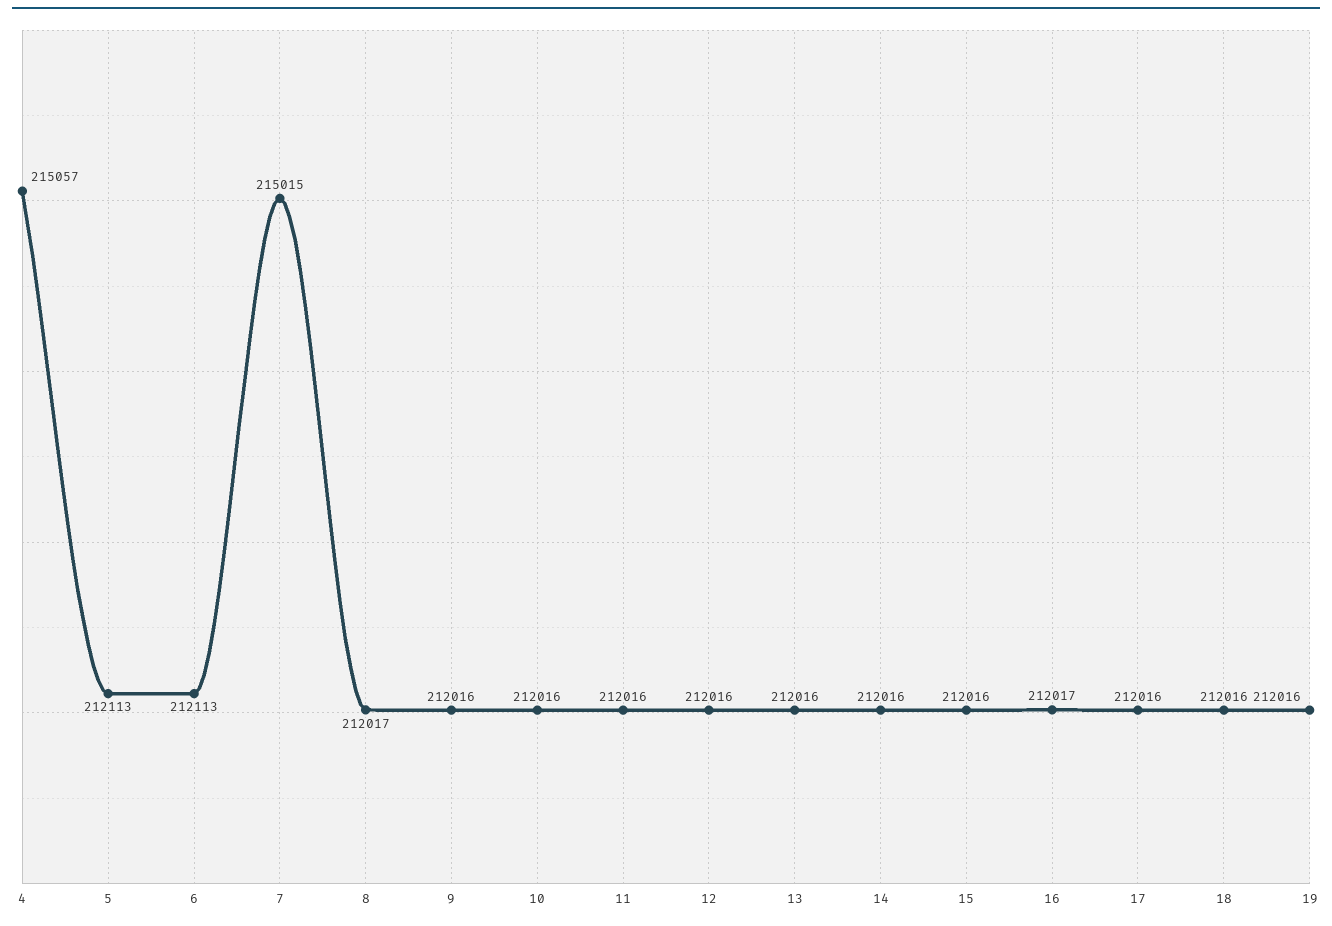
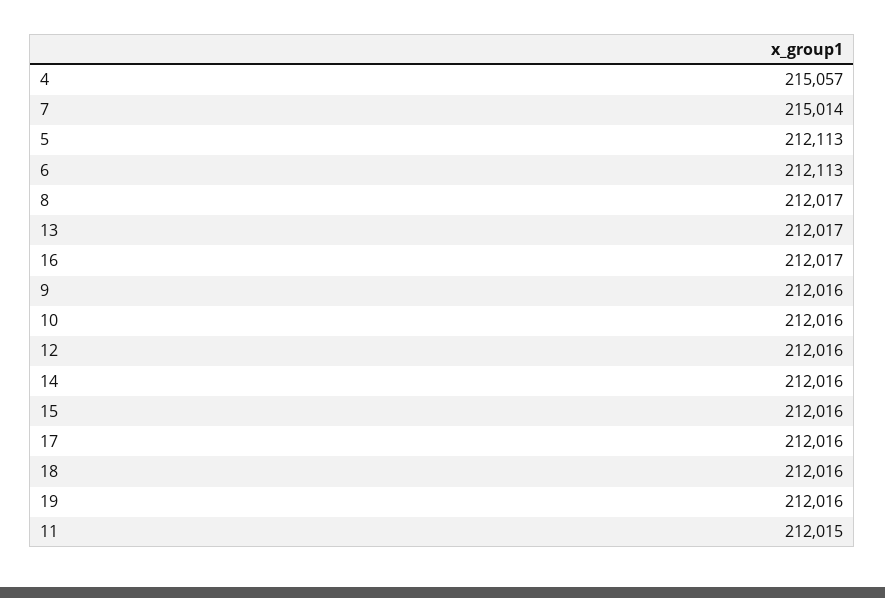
  {
    "4": 215057,
    "5": 212113,
    "6": 212113,
-   "7": 215015,
+   "7": 215014,
    "8": 212017,
    "9": 212016,
    "10": 212016,
-   "11": 212016,
+   "11": 212015,
    "12": 212016,
-   "13": 212016,
+   "13": 212017,
    "14": 212016,
    "15": 212016,
    "16": 212017,
    "17": 212016,
    "18": 212016,
    "19": 212016
  }

